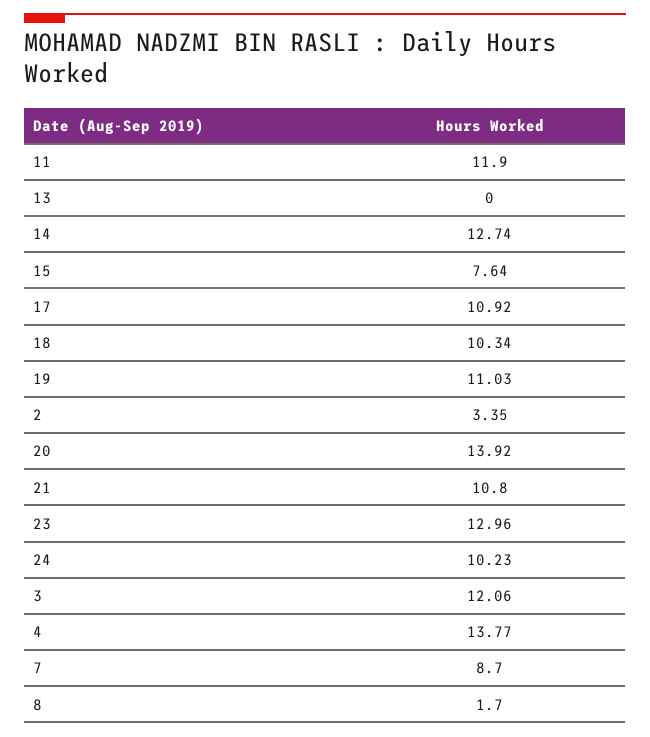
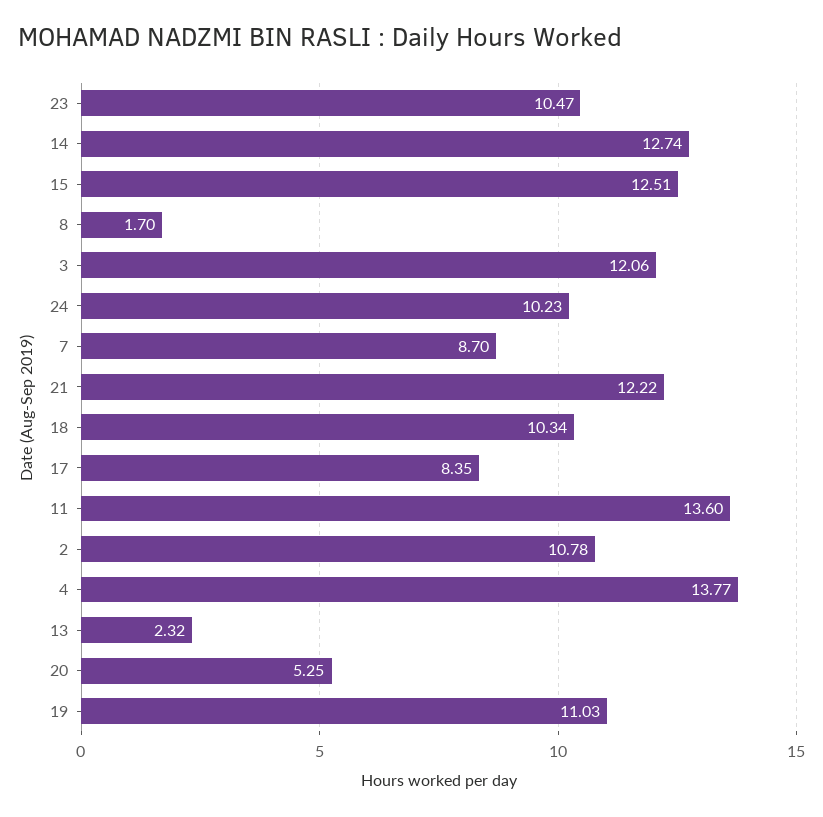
  {
-   "11": 11.9,
+   "11": 13.6,
-   "13": 0,
+   "13": 2.32,
    "14": 12.74,
-   "15": 7.64,
+   "15": 12.51,
-   "17": 10.92,
+   "17": 8.35,
    "18": 10.34,
    "19": 11.03,
-   "2": 3.35,
+   "2": 10.78,
-   "20": 13.92,
+   "20": 5.25,
-   "21": 10.8,
+   "21": 12.22,
-   "23": 12.96,
+   "23": 10.47,
    "24": 10.23,
    "3": 12.06,
    "4": 13.77,
    "7": 8.7,
    "8": 1.7
  }

